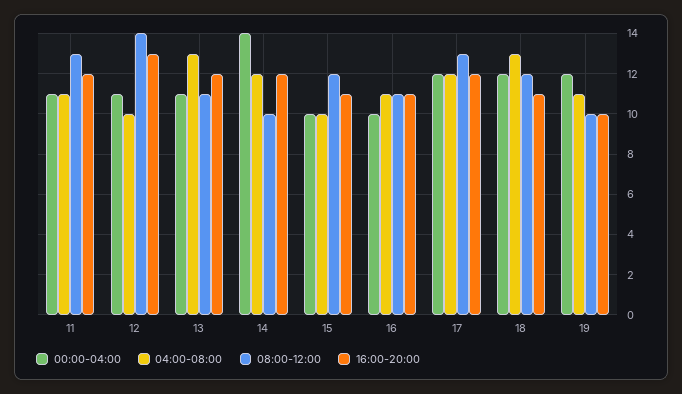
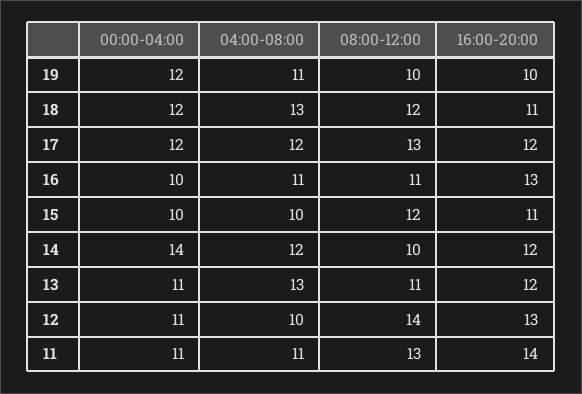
  {
    "00:00-04:00": {
      "11": 11,
      "12": 11,
      "13": 11,
      "14": 14,
      "15": 10,
      "16": 10,
      "17": 12,
      "18": 12,
      "19": 12
    },
    "04:00-08:00": {
      "11": 11,
      "12": 10,
      "13": 13,
      "14": 12,
      "15": 10,
      "16": 11,
      "17": 12,
      "18": 13,
      "19": 11
    },
    "08:00-12:00": {
      "11": 13,
      "12": 14,
      "13": 11,
      "14": 10,
      "15": 12,
      "16": 11,
      "17": 13,
      "18": 12,
      "19": 10
    },
    "16:00-20:00": {
-     "11": 12,
+     "11": 14,
      "12": 13,
      "13": 12,
      "14": 12,
      "15": 11,
-     "16": 11,
+     "16": 13,
      "17": 12,
      "18": 11,
      "19": 10
    }
  }

